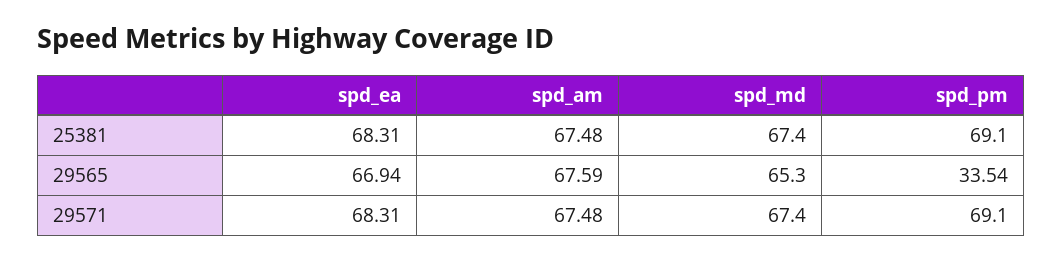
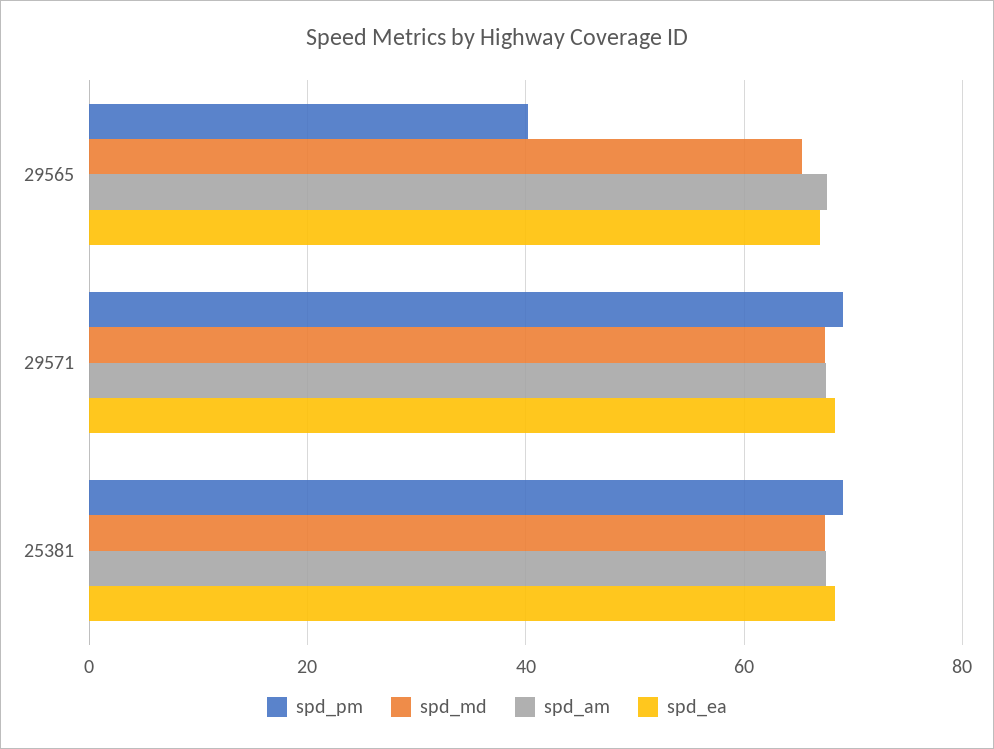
  {
    "spd_ea": {
      "25381": 68.31,
      "29565": 66.94,
      "29571": 68.31
    },
    "spd_am": {
      "25381": 67.48,
      "29565": 67.59,
      "29571": 67.48
    },
    "spd_md": {
      "25381": 67.4,
      "29565": 65.3,
      "29571": 67.4
    },
    "spd_pm": {
      "25381": 69.1,
-     "29565": 33.54,
+     "29565": 40,
      "29571": 69.1
    }
  }

